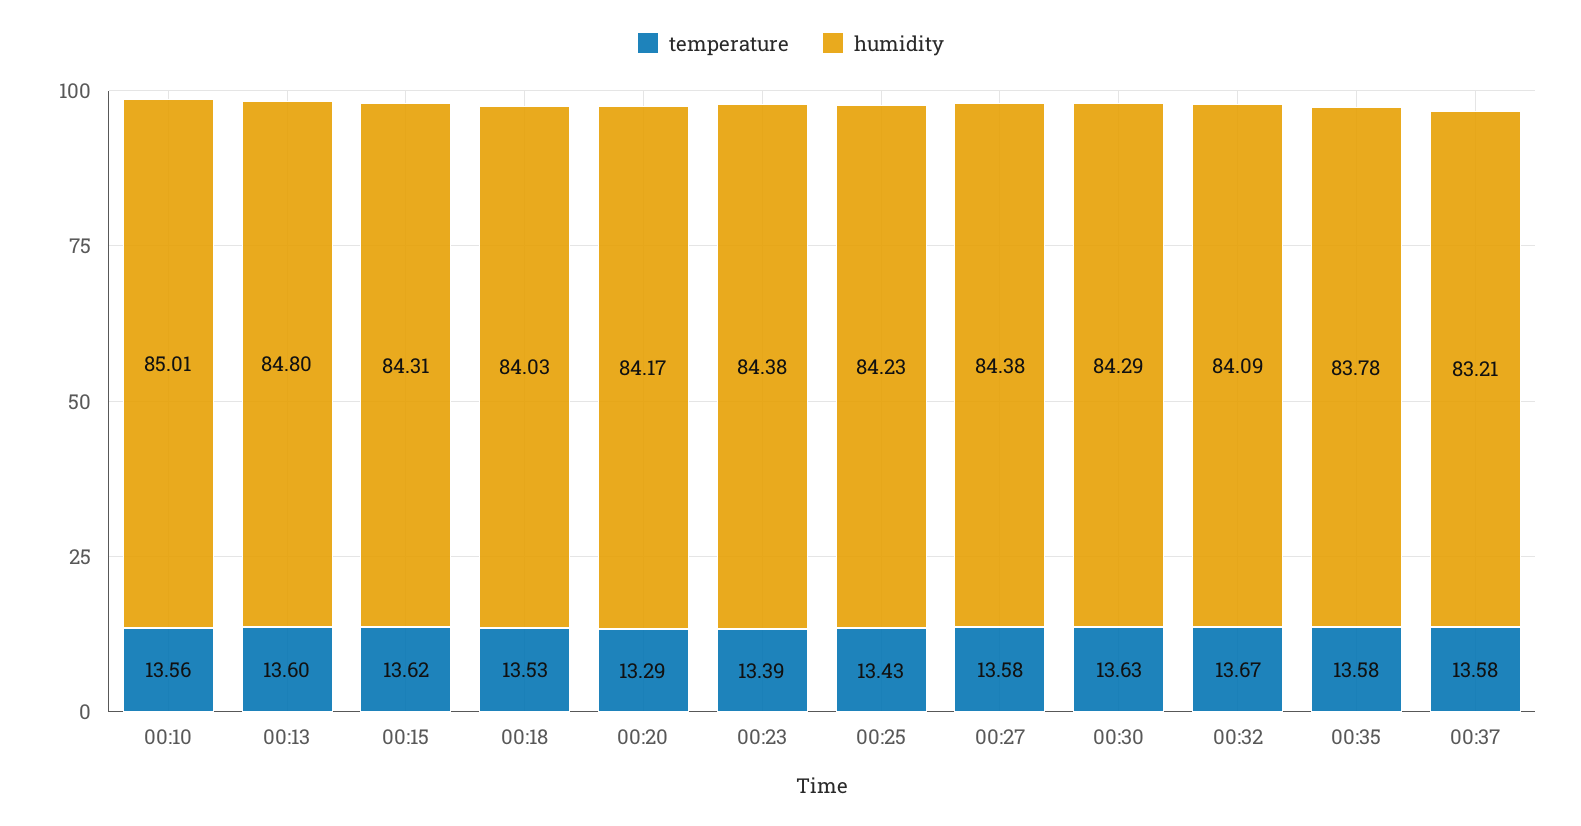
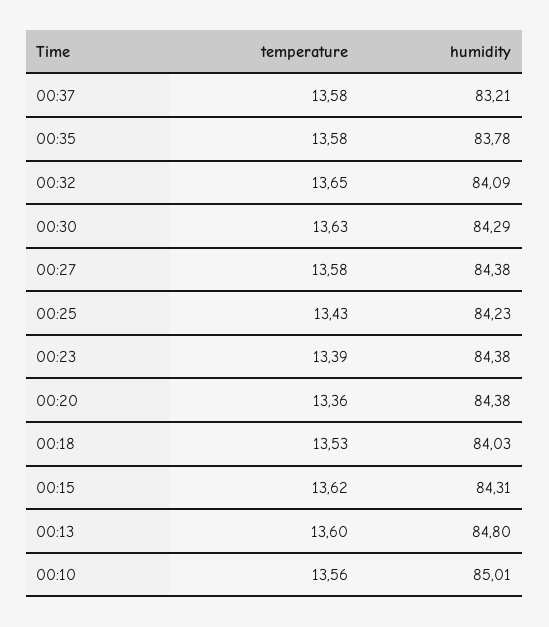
  {
    "temperature": {
      "00:10": 13.56,
      "00:13": 13.6,
      "00:15": 13.62,
      "00:18": 13.53,
-     "00:20": 13.29,
+     "00:20": 13.36,
      "00:23": 13.39,
      "00:25": 13.43,
      "00:27": 13.58,
      "00:30": 13.63,
-     "00:32": 13.67,
+     "00:32": 13.65,
      "00:35": 13.58,
      "00:37": 13.58
    },
    "humidity": {
      "00:10": 85.01,
      "00:13": 84.8,
      "00:15": 84.31,
      "00:18": 84.03,
-     "00:20": 84.17,
+     "00:20": 84.38,
      "00:23": 84.38,
      "00:25": 84.23,
      "00:27": 84.38,
      "00:30": 84.29,
      "00:32": 84.09,
      "00:35": 83.78,
      "00:37": 83.21
    }
  }

